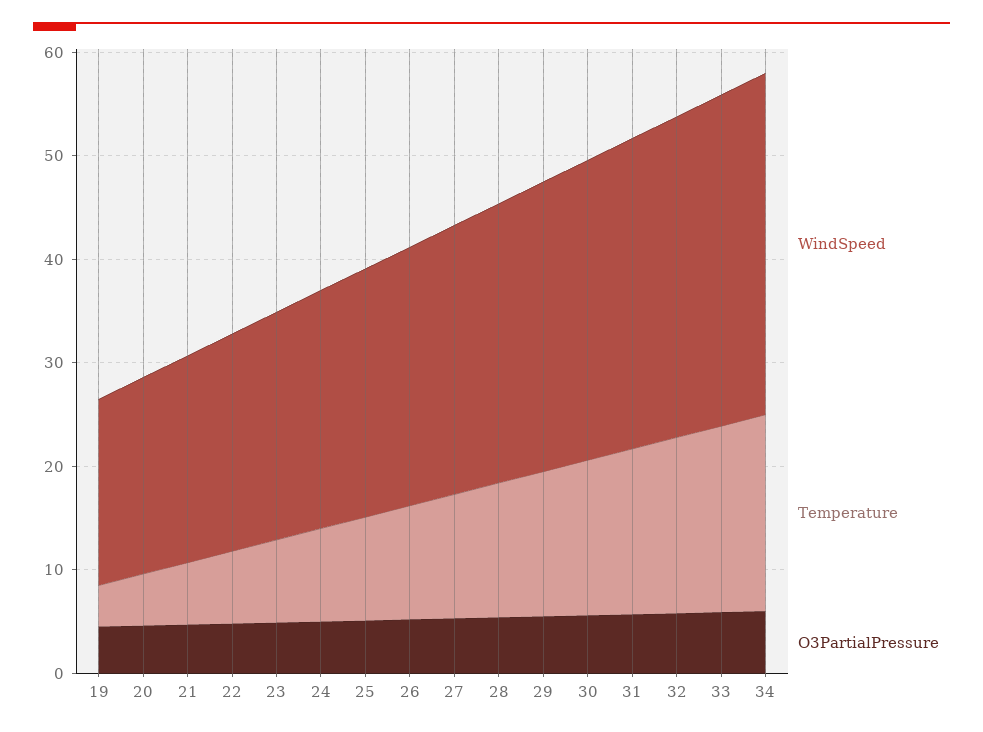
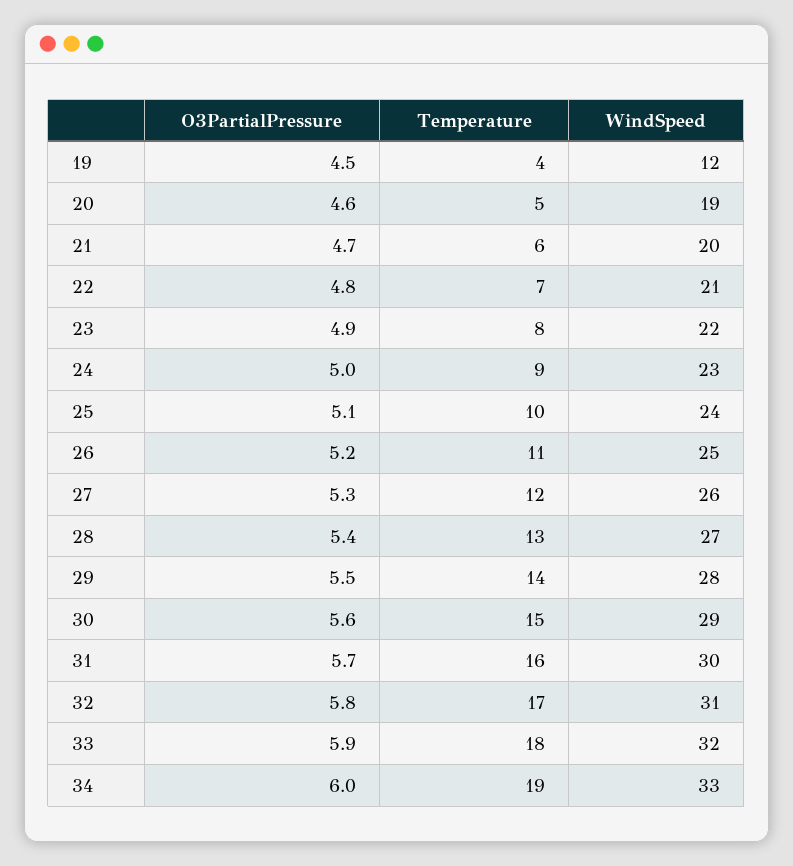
  {
    "WindSpeed": {
-     "19": 18,
+     "19": 12,
      "20": 19,
      "21": 20,
      "22": 21,
      "23": 22,
      "24": 23,
      "25": 24,
      "26": 25,
      "27": 26,
      "28": 27,
      "29": 28,
      "30": 29,
      "31": 30,
      "32": 31,
      "33": 32,
      "34": 33
    },
    "Temperature": {
      "19": 4,
      "20": 5,
      "21": 6,
      "22": 7,
      "23": 8,
      "24": 9,
      "25": 10,
      "26": 11,
      "27": 12,
      "28": 13,
      "29": 14,
      "30": 15,
      "31": 16,
      "32": 17,
      "33": 18,
      "34": 19
    },
    "O3PartialPressure": {
      "19": 4.5,
      "20": 4.6,
      "21": 4.7,
      "22": 4.8,
      "23": 4.9,
      "24": 5,
      "25": 5.1,
      "26": 5.2,
      "27": 5.3,
      "28": 5.4,
      "29": 5.5,
      "30": 5.6,
      "31": 5.7,
      "32": 5.8,
      "33": 5.9,
      "34": 6
    }
  }

